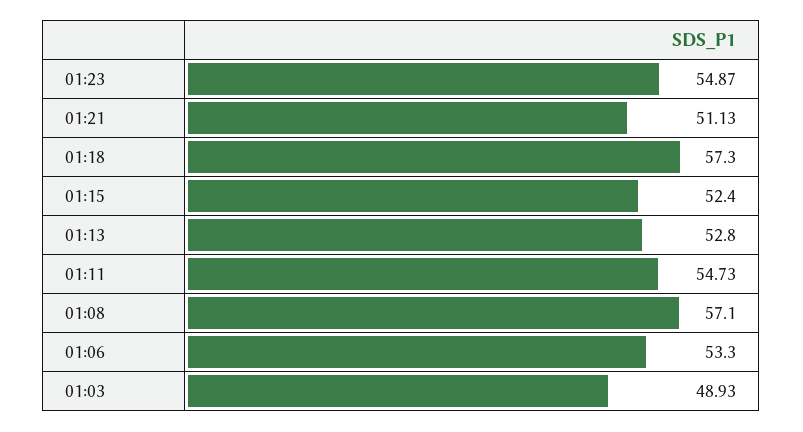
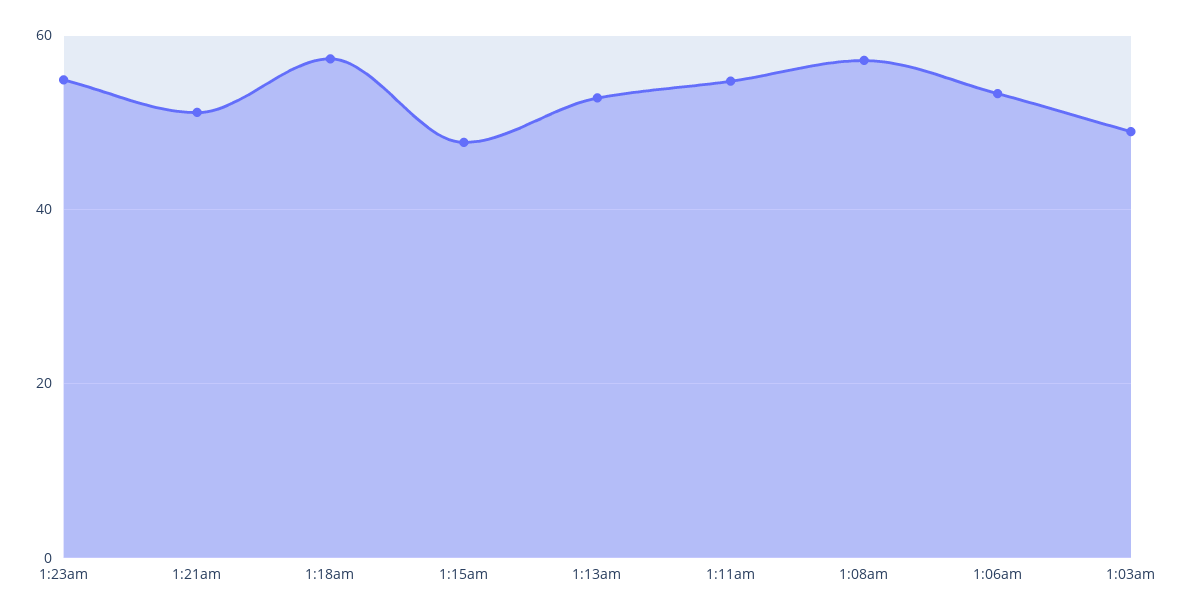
  {
    "01:23": 54.87,
    "01:21": 51.13,
    "01:18": 57.3,
-   "01:15": 52.4,
+   "01:15": 48,
    "01:13": 52.8,
    "01:11": 54.73,
    "01:08": 57.1,
    "01:06": 53.3,
    "01:03": 48.93
  }

